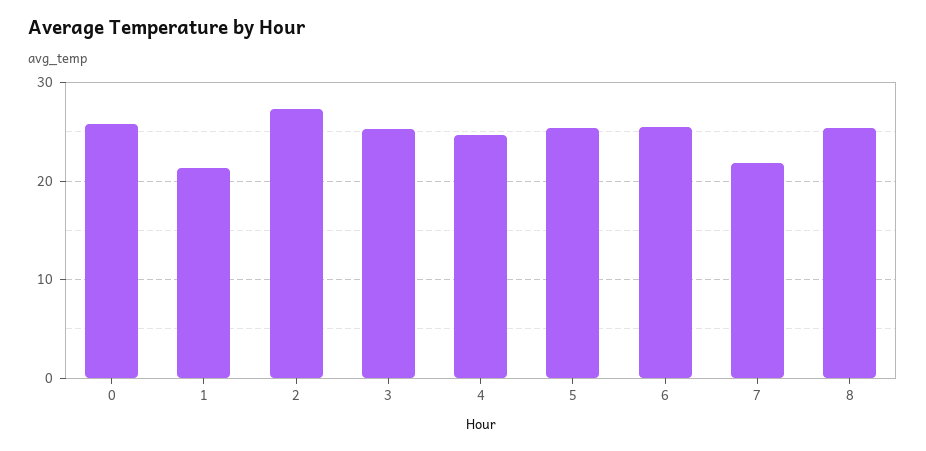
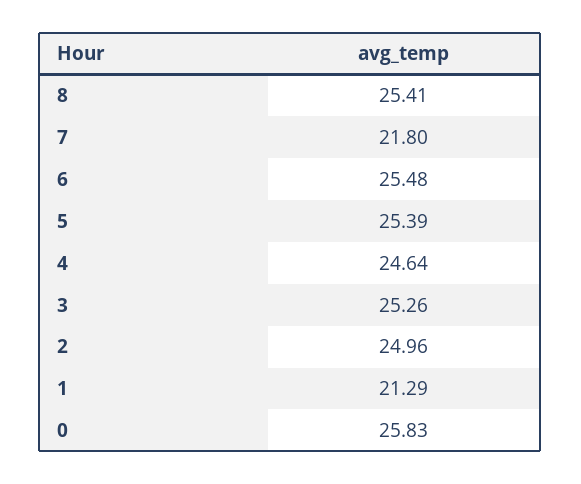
  {
    "0": 25.83,
    "1": 21.29,
-   "2": 27,
+   "2": 24.96,
    "3": 25.26,
    "4": 24.64,
    "5": 25.39,
    "6": 25.48,
    "7": 21.8,
    "8": 25.41
  }

